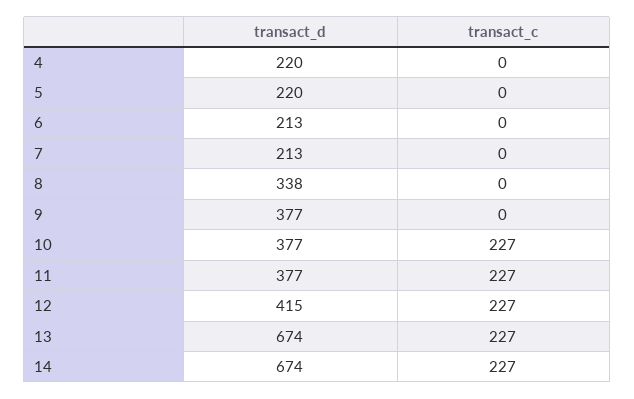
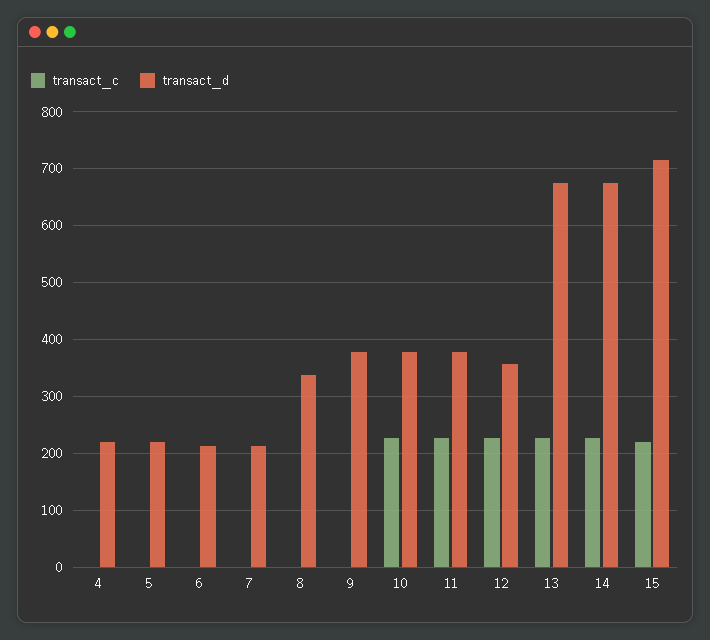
  {
    "transact_d": {
      "4": 220,
      "5": 220,
      "6": 213,
      "7": 213,
      "8": 338,
      "9": 377,
      "10": 377,
      "11": 377,
-     "12": 415,
+     "12": 360,
      "13": 674,
-     "14": 674
+     "14": 674,
+     "15": 720
    },
    "transact_c": {
      "4": 0,
      "5": 0,
      "6": 0,
      "7": 0,
      "8": 0,
      "9": 0,
      "10": 227,
      "11": 227,
      "12": 227,
      "13": 227,
-     "14": 227
+     "14": 227,
+     "15": 220
    }
  }

